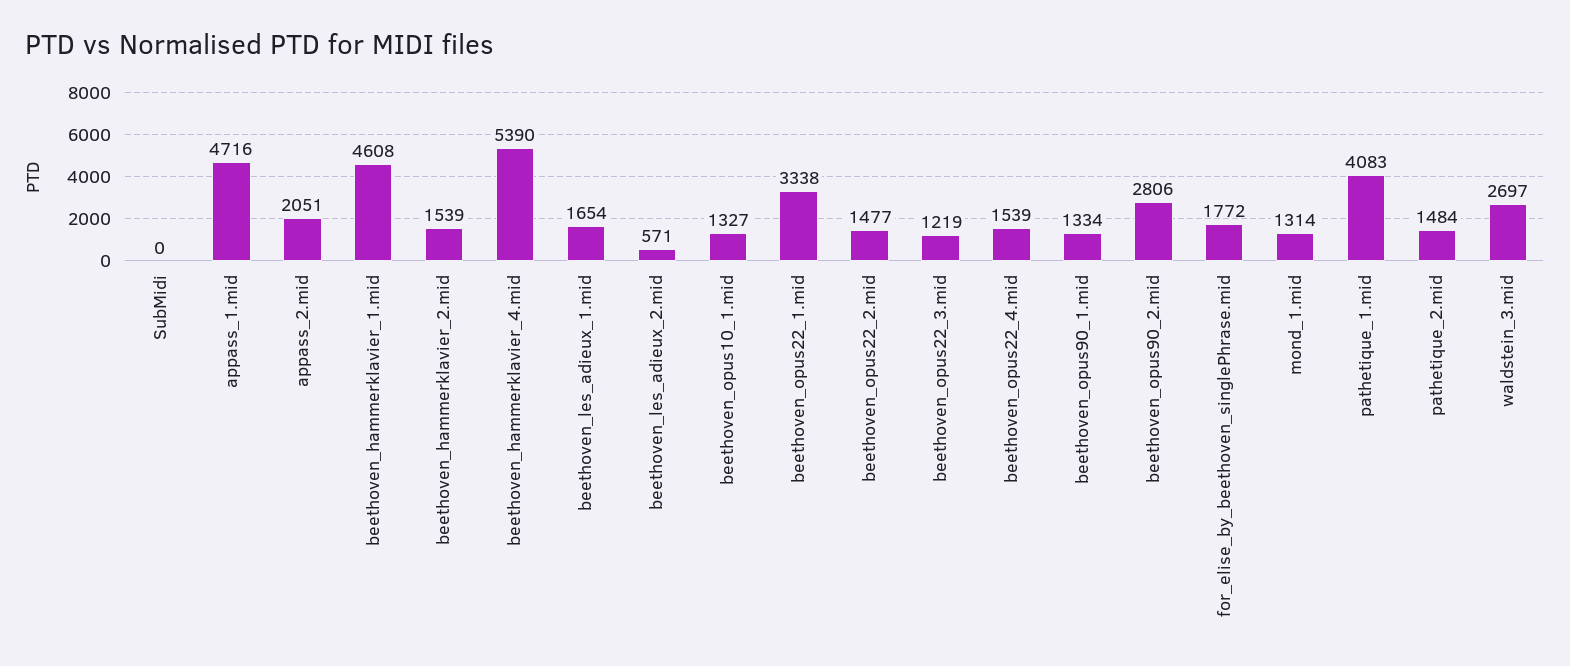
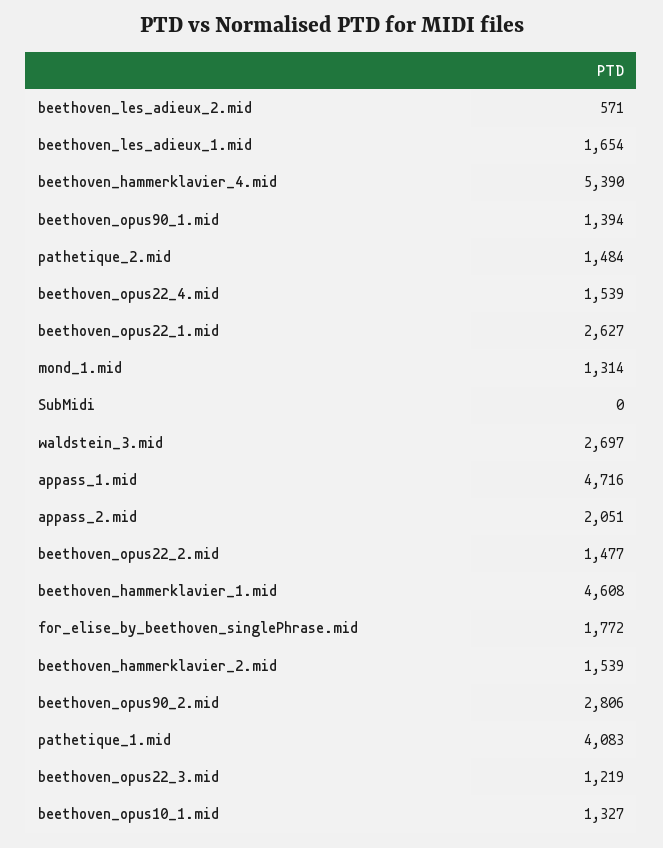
  {
    "SubMidi": 0,
    "appass_1.mid": 4716,
    "appass_2.mid": 2051,
    "beethoven_hammerklavier_1.mid": 4608,
    "beethoven_hammerklavier_2.mid": 1539,
    "beethoven_hammerklavier_4.mid": 5390,
    "beethoven_les_adieux_1.mid": 1654,
    "beethoven_les_adieux_2.mid": 571,
    "beethoven_opus10_1.mid": 1327,
-   "beethoven_opus22_1.mid": 3338,
+   "beethoven_opus22_1.mid": 2627,
    "beethoven_opus22_2.mid": 1477,
    "beethoven_opus22_3.mid": 1219,
    "beethoven_opus22_4.mid": 1539,
-   "beethoven_opus90_1.mid": 1334,
+   "beethoven_opus90_1.mid": 1394,
    "beethoven_opus90_2.mid": 2806,
    "for_elise_by_beethoven_singlePhrase.mid": 1772,
    "mond_1.mid": 1314,
    "pathetique_1.mid": 4083,
    "pathetique_2.mid": 1484,
    "waldstein_3.mid": 2697
  }

